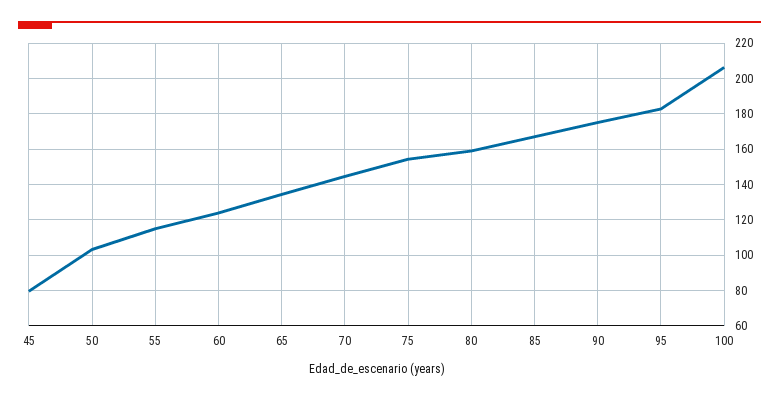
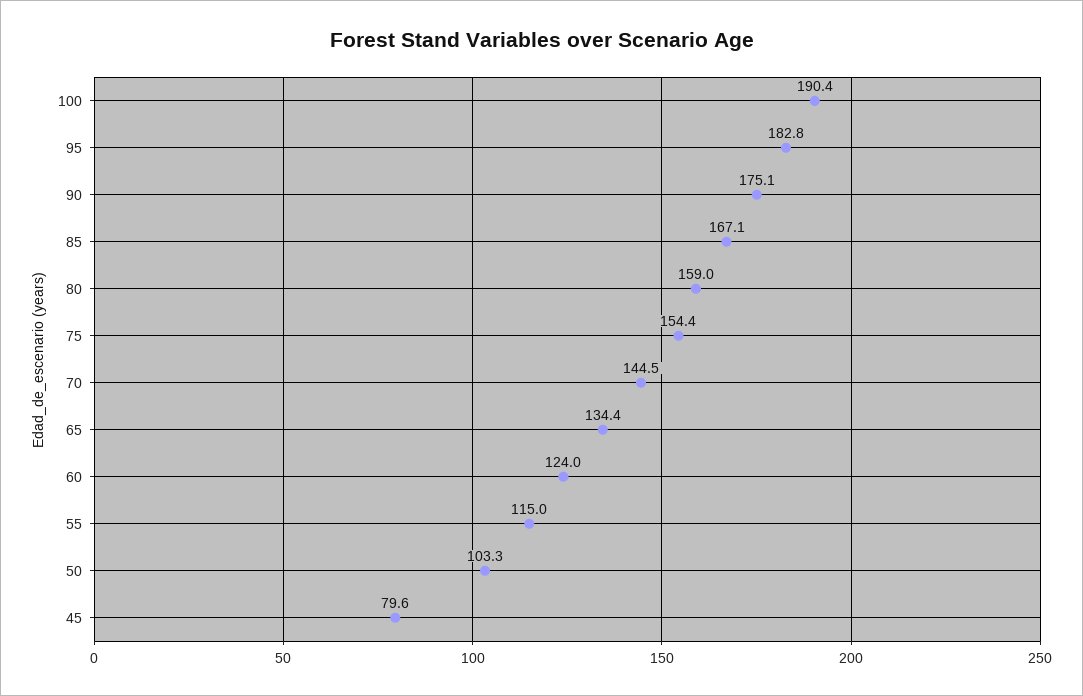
  {
    "45": 79.6,
    "50": 103.3,
    "55": 115,
    "60": 124,
    "65": 134.4,
    "70": 144.5,
    "75": 154.4,
    "80": 159,
    "85": 167.1,
    "90": 175.1,
    "95": 182.8,
-   "100": 205
+   "100": 190.4
  }

